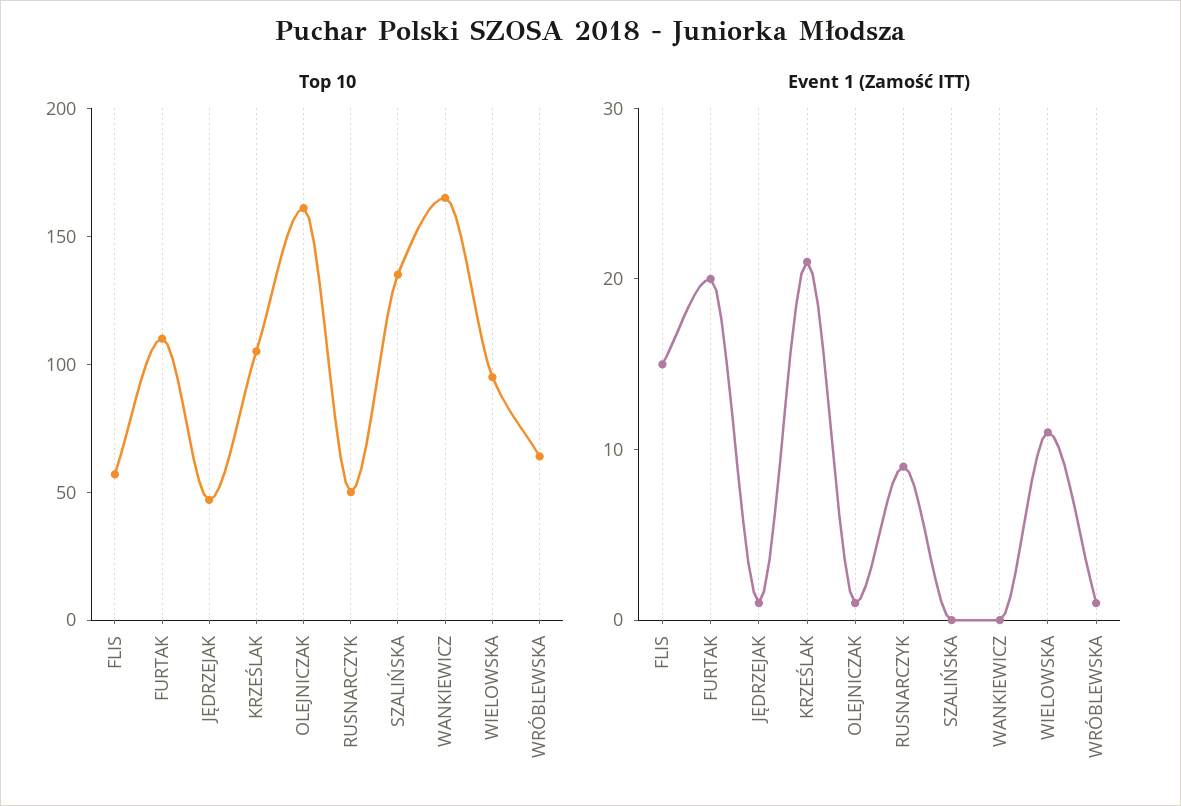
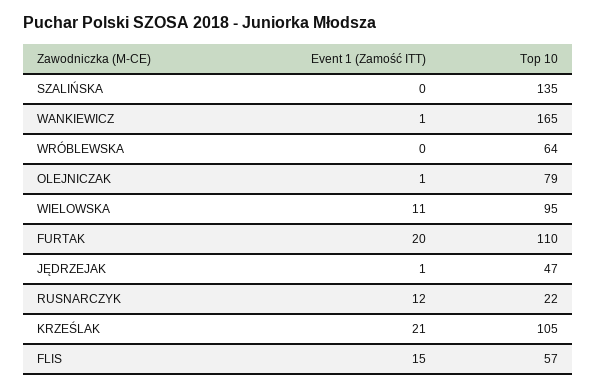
  {
    "Top 10": {
      "FLIS": 57,
      "FURTAK": 110,
      "JĘDRZEJAK": 47,
      "KRZEŚLAK": 105,
-     "OLEJNICZAK": 160,
+     "OLEJNICZAK": 79,
-     "RUSNARCZYK": 50,
+     "RUSNARCZYK": 22,
      "SZALIŃSKA": 135,
      "WANKIEWICZ": 165,
      "WIELOWSKA": 95,
      "WRÓBLEWSKA": 64
    },
    "Event 1 (Zamość ITT)": {
      "FLIS": 15,
      "FURTAK": 20,
      "JĘDRZEJAK": 1,
      "KRZEŚLAK": 21,
      "OLEJNICZAK": 1,
-     "RUSNARCZYK": 9,
+     "RUSNARCZYK": 12,
      "SZALIŃSKA": 0,
-     "WANKIEWICZ": 0,
+     "WANKIEWICZ": 1,
      "WIELOWSKA": 11,
-     "WRÓBLEWSKA": 1
+     "WRÓBLEWSKA": 0
    }
  }

